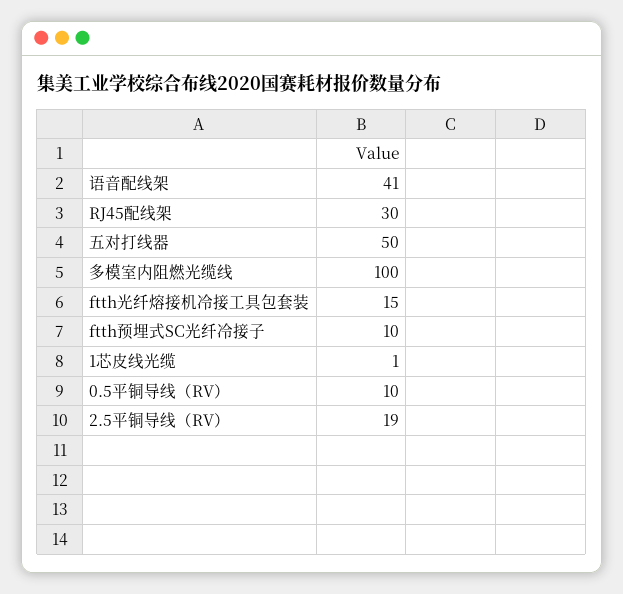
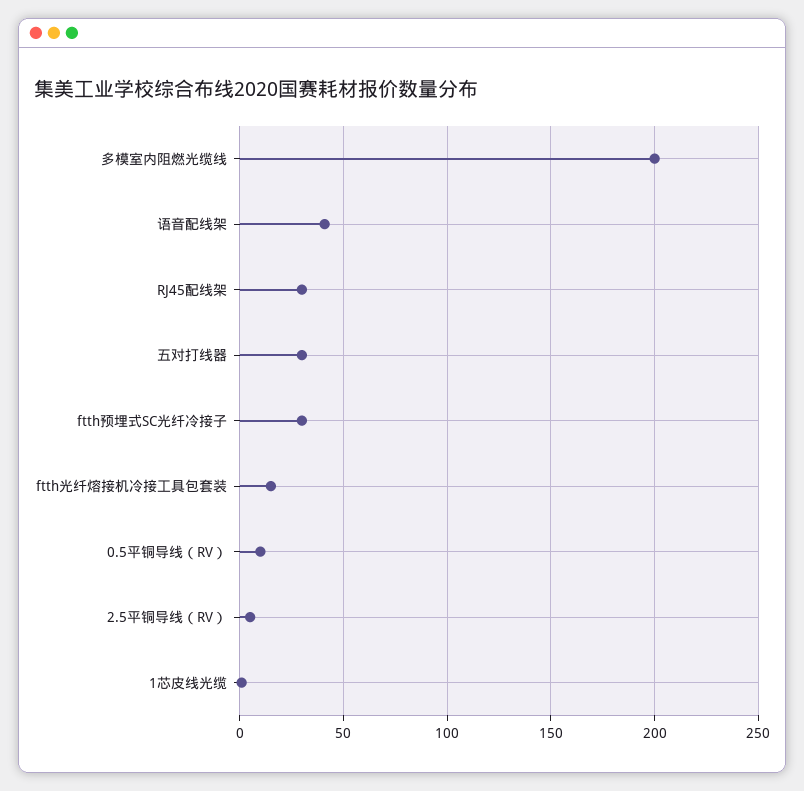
  {
    "语音配线架": 41,
    "RJ45配线架": 30,
-   "五对打线器": 50,
+   "五对打线器": 30,
-   "多模室内阻燃光缆线": 100,
+   "多模室内阻燃光缆线": 200,
    "ftth光纤熔接机冷接工具包套装": 15,
-   "ftth预埋式SC光纤冷接子": 10,
+   "ftth预埋式SC光纤冷接子": 30,
    "1芯皮线光缆": 1,
    "0.5平铜导线（RV）": 10,
-   "2.5平铜导线（RV）": 19
+   "2.5平铜导线（RV）": 5
  }

